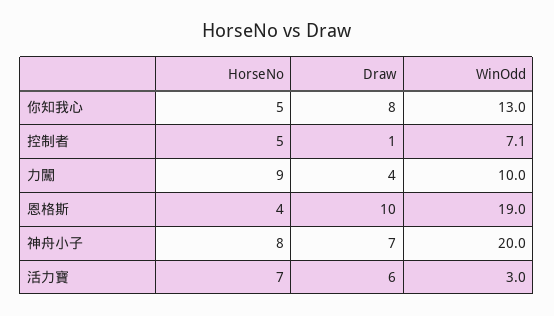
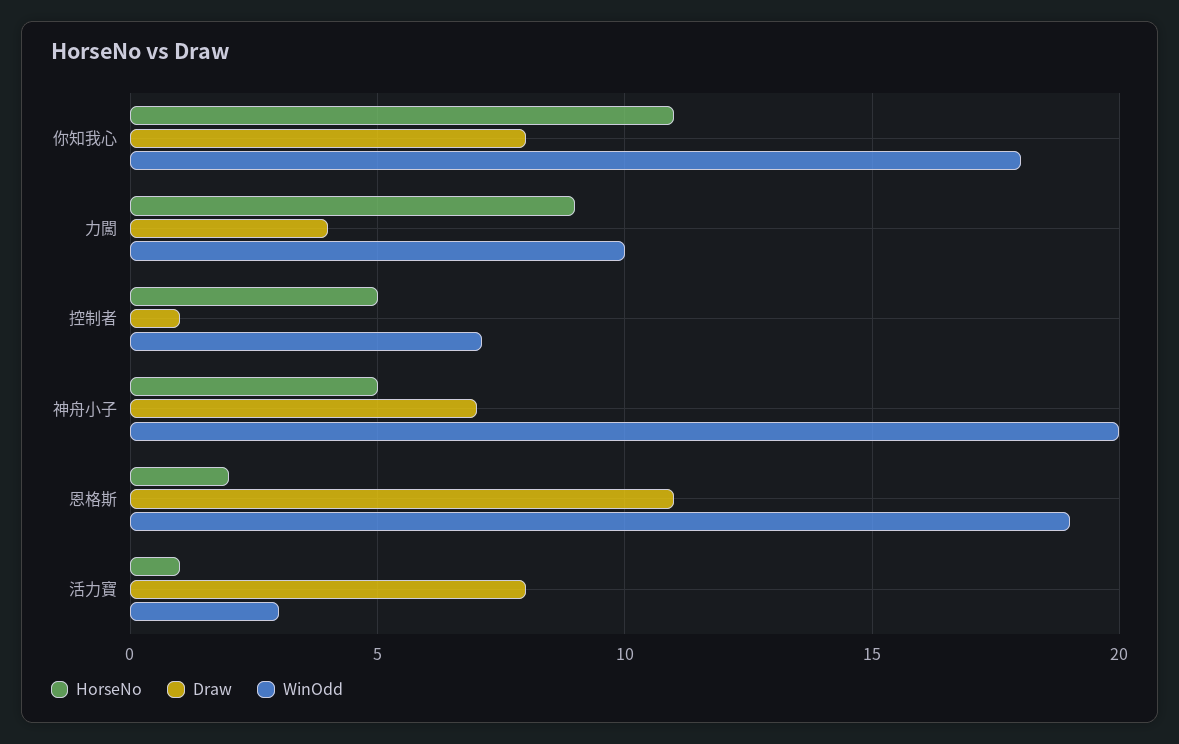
  {
    "HorseNo": {
-     "你知我心": 5,
+     "你知我心": 11,
      "控制者": 5,
      "力闖": 9,
-     "恩格斯": 4,
+     "恩格斯": 2,
-     "神舟小子": 8,
+     "神舟小子": 5,
-     "活力寶": 7
+     "活力寶": 1
    },
    "Draw": {
      "你知我心": 8,
      "控制者": 1,
      "力闖": 4,
-     "恩格斯": 10,
+     "恩格斯": 11,
      "神舟小子": 7,
-     "活力寶": 6
+     "活力寶": 8
    },
    "WinOdd": {
-     "你知我心": 13,
+     "你知我心": 18,
      "控制者": 7.1,
      "力闖": 10,
      "恩格斯": 19,
      "神舟小子": 20,
      "活力寶": 3
    }
  }

